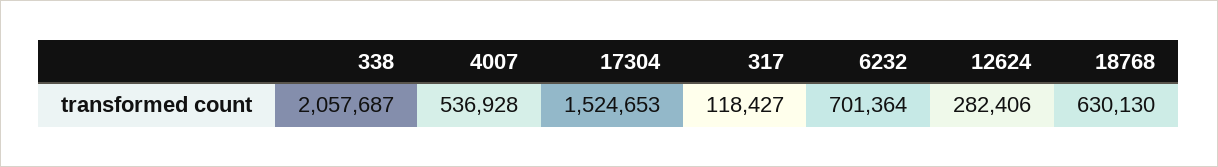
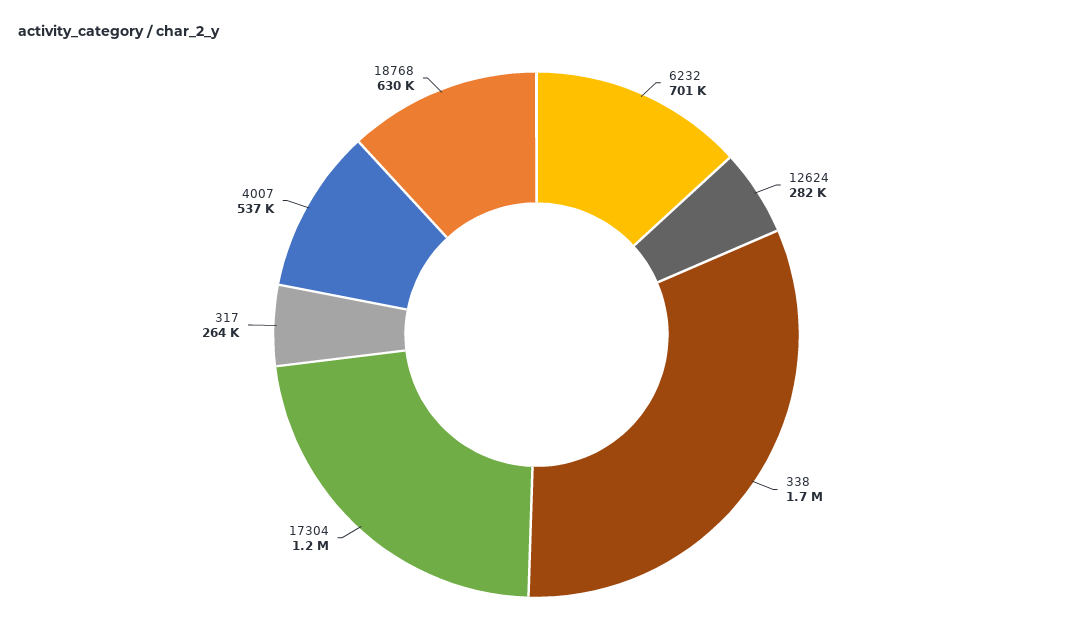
  {
-   "338": 2057687,
+   "338": 1700000,
    "4007": 536928,
-   "17304": 1524653,
+   "17304": 1200000,
-   "317": 118427,
+   "317": 264000,
    "6232": 701364,
    "12624": 282406,
    "18768": 630130
  }

